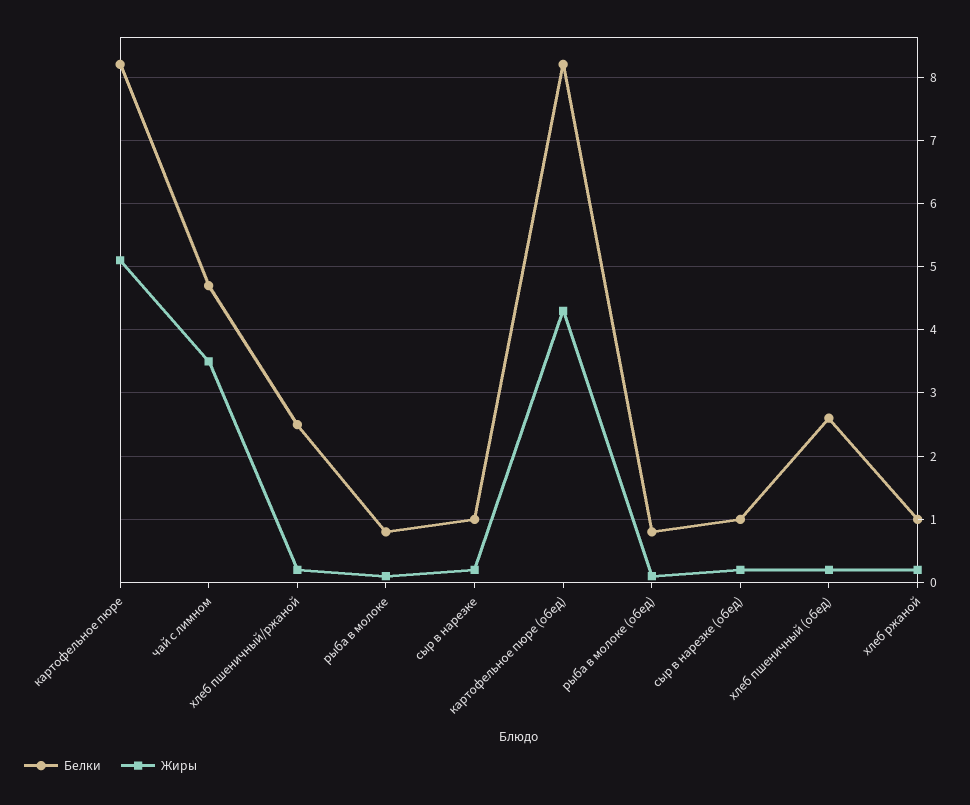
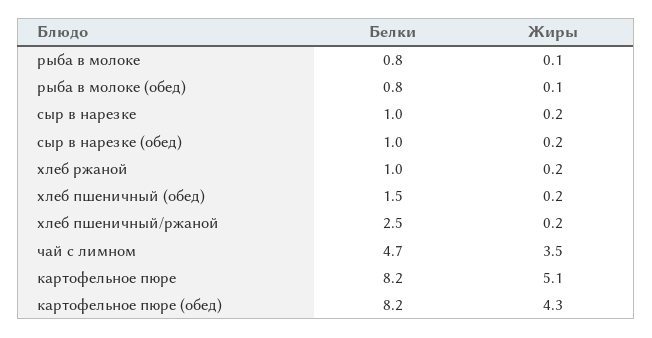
  {
    "Белки": {
      "картофельное пюре": 8.2,
      "чай с лимном": 4.7,
      "хлеб пшеничный/ржаной": 2.5,
      "рыба в молоке": 0.8,
      "сыр в нарезке": 1,
      "картофельное пюре (обед)": 8.2,
      "рыба в молоке (обед)": 0.8,
      "сыр в нарезке (обед)": 1,
-     "хлеб пшеничный (обед)": 2.6,
+     "хлеб пшеничный (обед)": 1.5,
      "хлеб ржаной": 1
    },
    "Жиры": {
      "картофельное пюре": 5.1,
      "чай с лимном": 3.5,
      "хлеб пшеничный/ржаной": 0.2,
      "рыба в молоке": 0.1,
      "сыр в нарезке": 0.2,
      "картофельное пюре (обед)": 4.3,
      "рыба в молоке (обед)": 0.1,
      "сыр в нарезке (обед)": 0.2,
      "хлеб пшеничный (обед)": 0.2,
      "хлеб ржаной": 0.2
    }
  }

